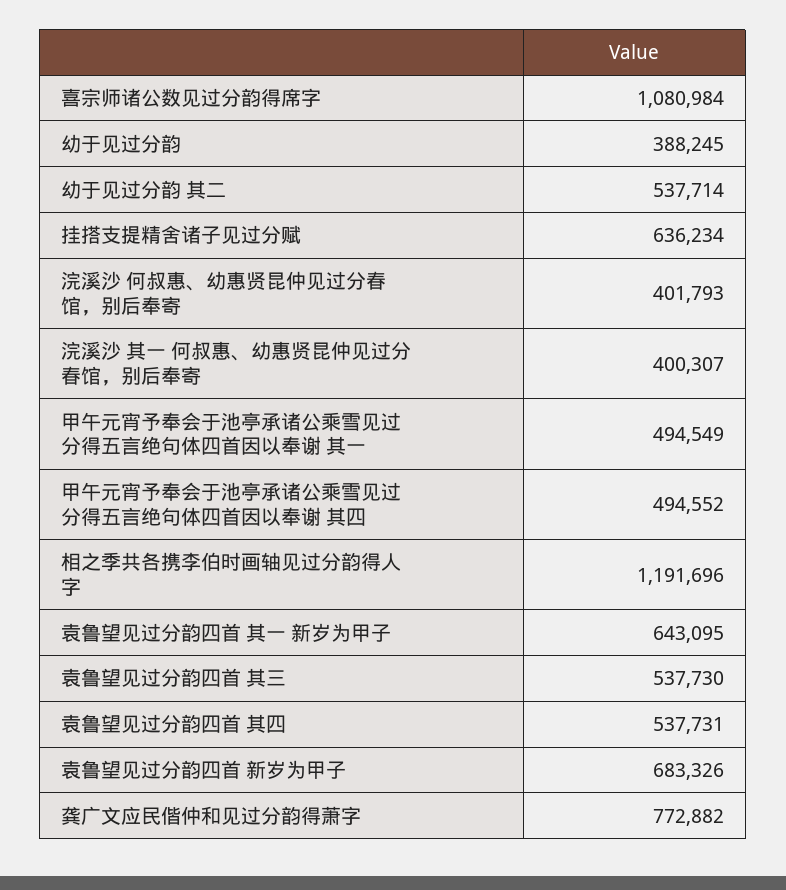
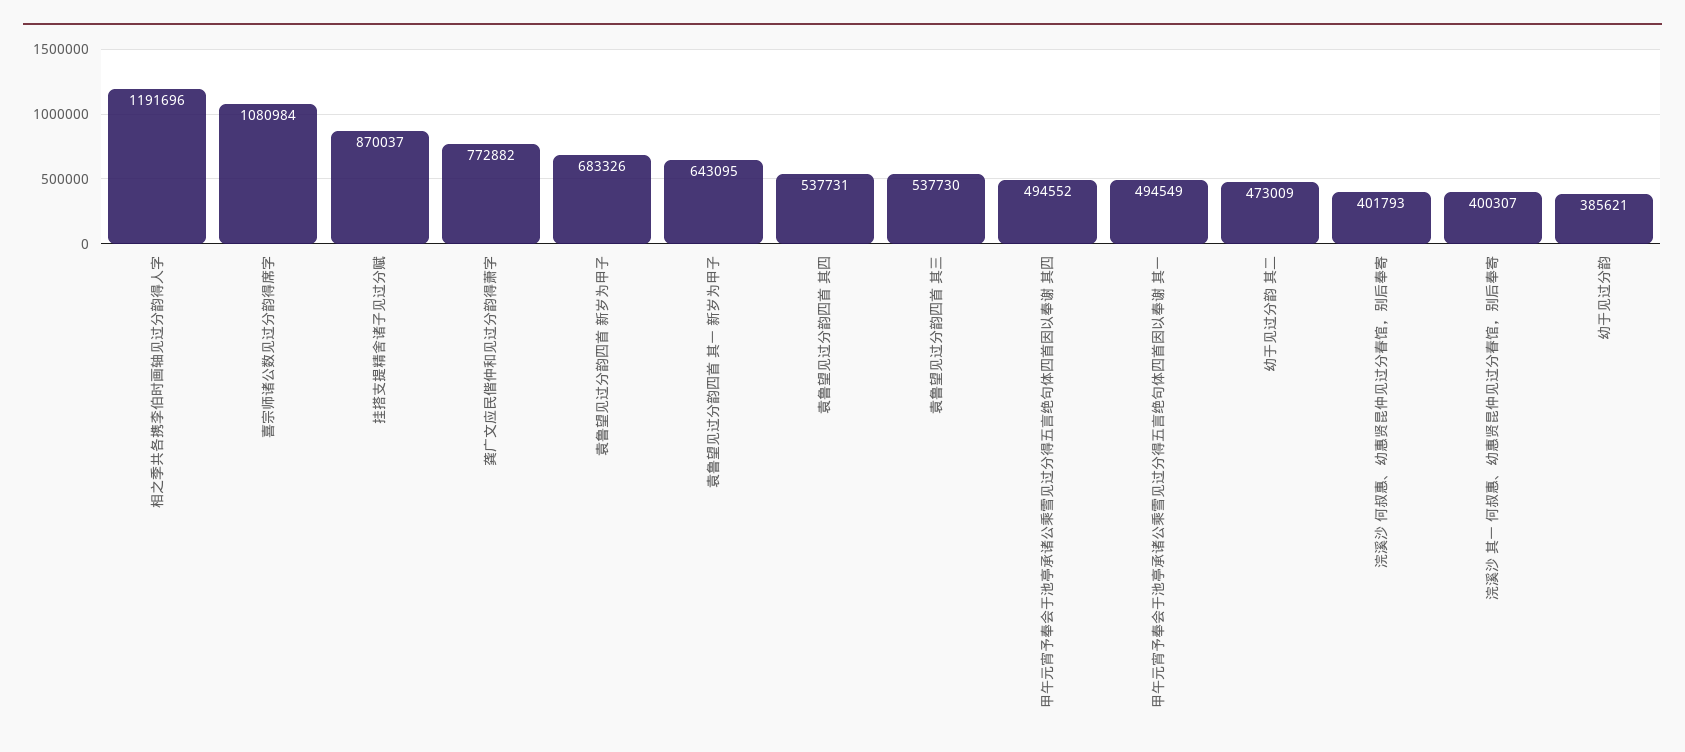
  {
    "喜宗师诸公数见过分韵得席字": 1080984,
-   "幼于见过分韵": 388245,
+   "幼于见过分韵": 385621,
-   "幼于见过分韵 其二": 537714,
+   "幼于见过分韵 其二": 473009,
-   "挂搭支提精舍诸子见过分赋": 636234,
+   "挂搭支提精舍诸子见过分赋": 870037,
    "浣溪沙 何叔惠、幼惠贤昆仲见过分春馆，别后奉寄": 401793,
    "浣溪沙 其一 何叔惠、幼惠贤昆仲见过分春馆，别后奉寄": 400307,
    "甲午元宵予奉会于池亭承诸公乘雪见过分得五言绝句体四首因以奉谢 其一": 494549,
    "甲午元宵予奉会于池亭承诸公乘雪见过分得五言绝句体四首因以奉谢 其四": 494552,
    "相之季共各携李伯时画轴见过分韵得人字": 1191696,
    "袁鲁望见过分韵四首 其一 新岁为甲子": 643095,
    "袁鲁望见过分韵四首 其三": 537730,
    "袁鲁望见过分韵四首 其四": 537731,
    "袁鲁望见过分韵四首 新岁为甲子": 683326,
    "龚广文应民偕仲和见过分韵得萧字": 772882
  }

